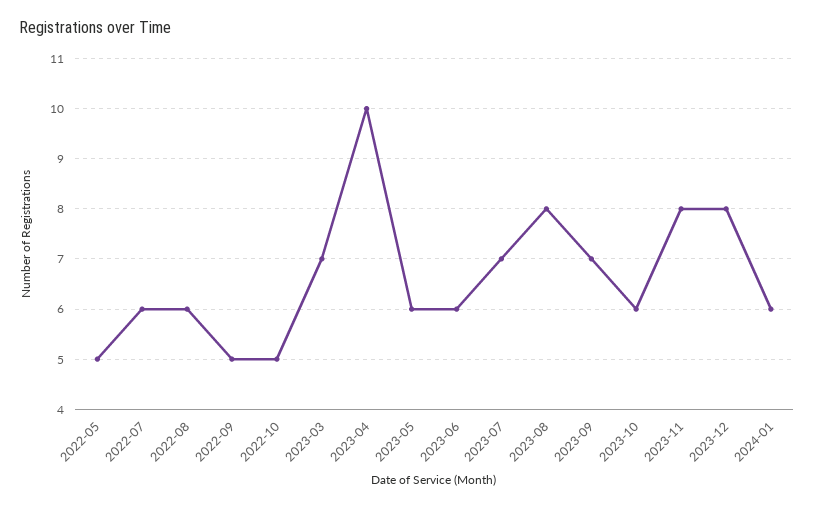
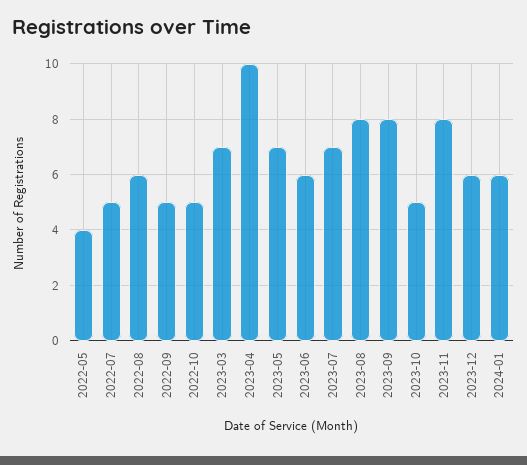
  {
-   "2022-05": 5,
+   "2022-05": 4,
-   "2022-07": 6,
+   "2022-07": 5,
    "2022-08": 6,
    "2022-09": 5,
    "2022-10": 5,
    "2023-03": 7,
    "2023-04": 10,
-   "2023-05": 6,
+   "2023-05": 7,
    "2023-06": 6,
    "2023-07": 7,
    "2023-08": 8,
-   "2023-09": 7,
+   "2023-09": 8,
-   "2023-10": 6,
+   "2023-10": 5,
    "2023-11": 8,
-   "2023-12": 8,
+   "2023-12": 6,
    "2024-01": 6
  }

